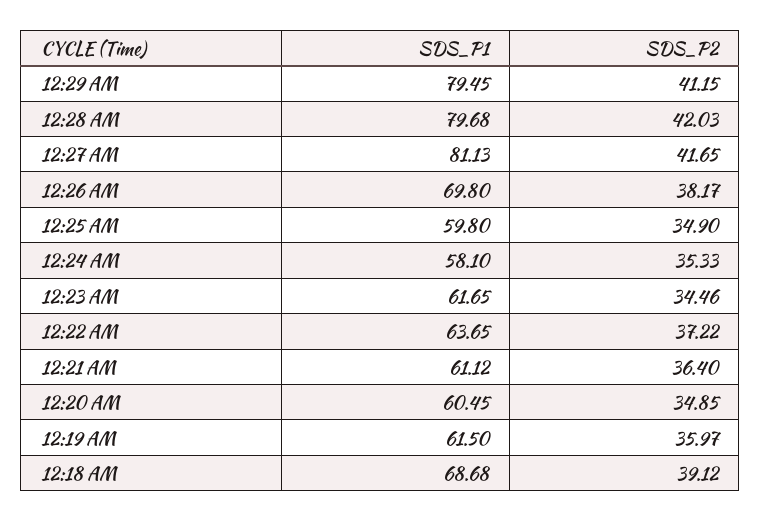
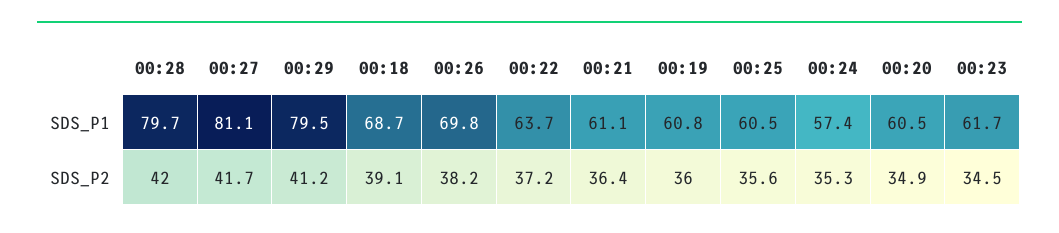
  {
    "SDS_P1": {
      "12:29 AM": 79.45,
      "12:28 AM": 79.68,
      "12:27 AM": 81.13,
      "12:26 AM": 69.8,
-     "12:25 AM": 59.8,
+     "12:25 AM": 60.5,
-     "12:24 AM": 58.1,
+     "12:24 AM": 57.4,
      "12:23 AM": 61.65,
      "12:22 AM": 63.65,
      "12:21 AM": 61.12,
      "12:20 AM": 60.45,
-     "12:19 AM": 61.5,
+     "12:19 AM": 60.8,
      "12:18 AM": 68.68
    },
    "SDS_P2": {
      "12:29 AM": 41.15,
      "12:28 AM": 42.03,
      "12:27 AM": 41.65,
      "12:26 AM": 38.17,
-     "12:25 AM": 34.9,
+     "12:25 AM": 35.6,
      "12:24 AM": 35.33,
      "12:23 AM": 34.46,
      "12:22 AM": 37.22,
      "12:21 AM": 36.4,
      "12:20 AM": 34.85,
      "12:19 AM": 35.97,
      "12:18 AM": 39.12
    }
  }

